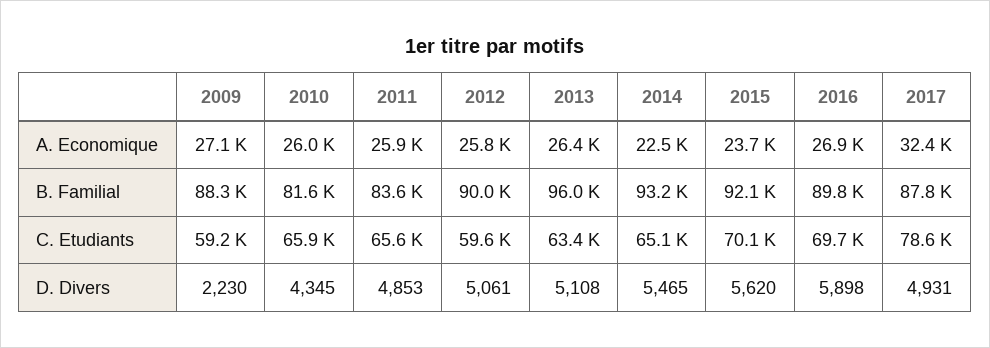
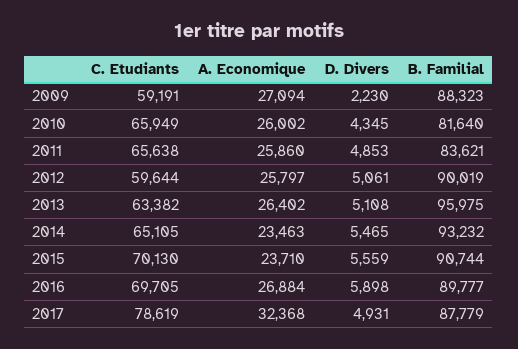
  {
    "2009": {
      "A. Economique": 27094,
      "B. Familial": 88323,
      "C. Etudiants": 59191,
      "D. Divers": 2230
    },
    "2010": {
      "A. Economique": 26002,
      "B. Familial": 81640,
      "C. Etudiants": 65949,
      "D. Divers": 4345
    },
    "2011": {
      "A. Economique": 25860,
      "B. Familial": 83621,
      "C. Etudiants": 65638,
      "D. Divers": 4853
    },
    "2012": {
      "A. Economique": 25797,
      "B. Familial": 90019,
      "C. Etudiants": 59644,
      "D. Divers": 5061
    },
    "2013": {
      "A. Economique": 26402,
      "B. Familial": 95975,
      "C. Etudiants": 63382,
      "D. Divers": 5108
    },
    "2014": {
-     "A. Economique": 22500,
+     "A. Economique": 23463,
      "B. Familial": 93232,
      "C. Etudiants": 65105,
      "D. Divers": 5465
    },
    "2015": {
      "A. Economique": 23710,
-     "B. Familial": 92100,
+     "B. Familial": 90744,
      "C. Etudiants": 70130,
-     "D. Divers": 5620
+     "D. Divers": 5559
    },
    "2016": {
      "A. Economique": 26884,
      "B. Familial": 89777,
      "C. Etudiants": 69705,
      "D. Divers": 5898
    },
    "2017": {
      "A. Economique": 32368,
      "B. Familial": 87779,
      "C. Etudiants": 78619,
      "D. Divers": 4931
    }
  }

